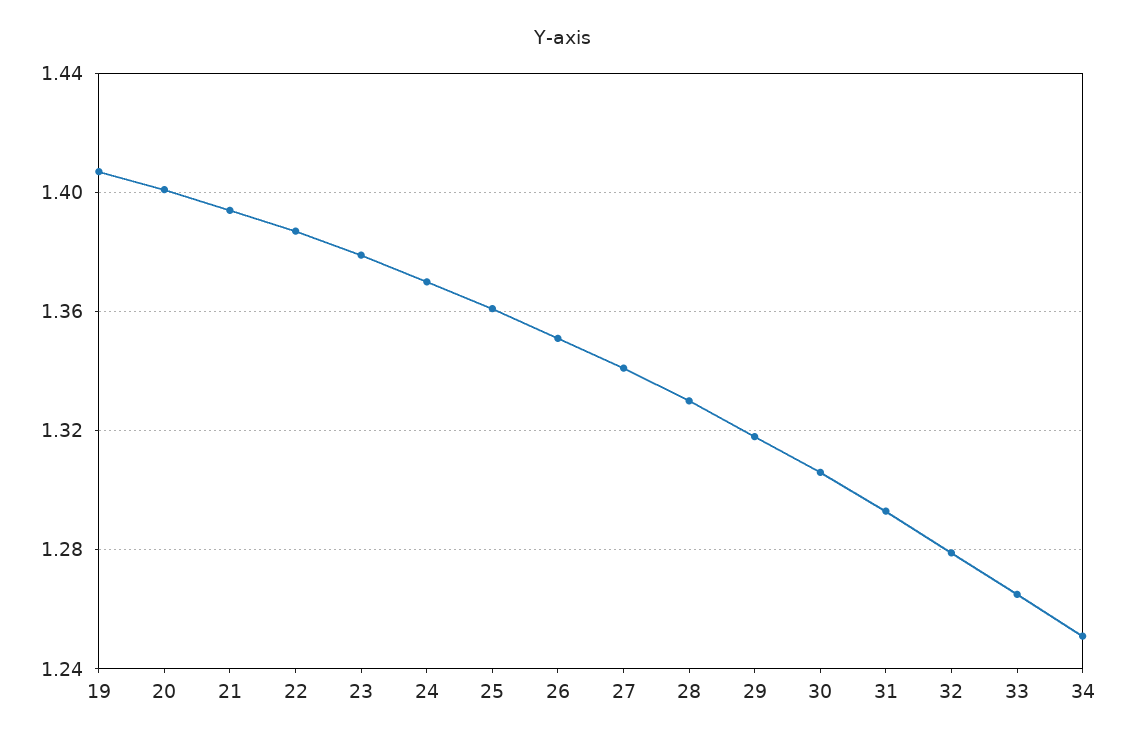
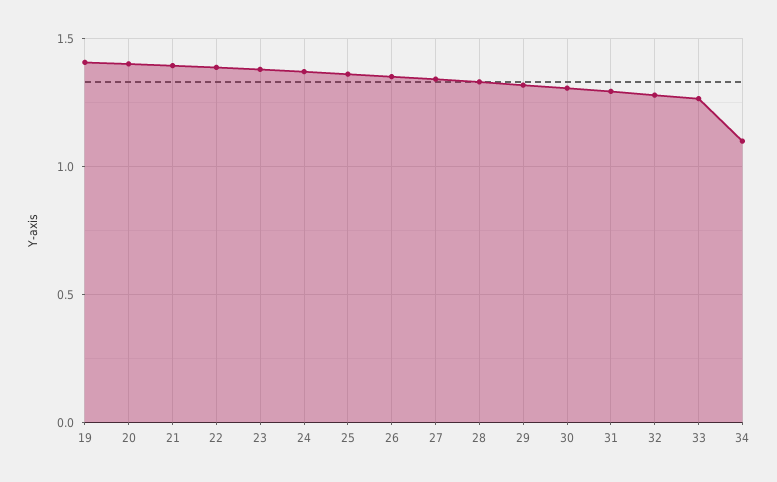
  {
    "19": 1.405,
    "20": 1.4,
    "21": 1.395,
    "22": 1.385,
    "23": 1.38,
    "24": 1.37,
    "25": 1.36,
    "26": 1.35,
    "27": 1.34,
    "28": 1.33,
    "29": 1.32,
    "30": 1.305,
    "31": 1.295,
    "32": 1.28,
    "33": 1.265,
-   "34": 1.25
+   "34": 1.1
  }

